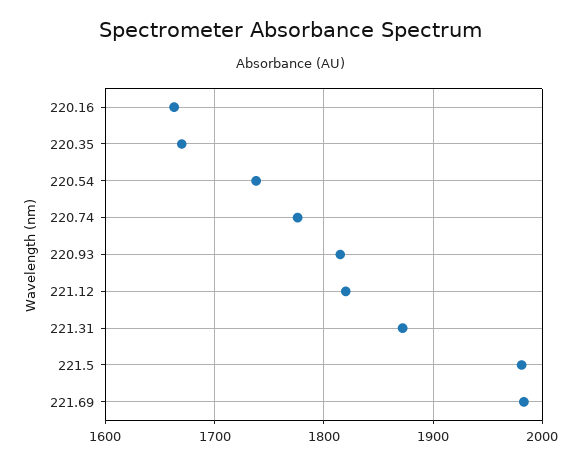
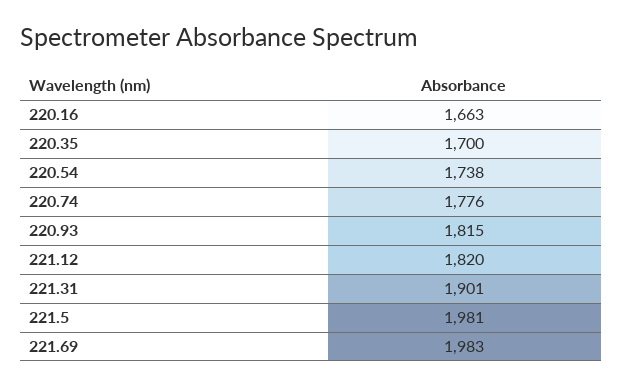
  {
    "220.16": 1663,
-   "220.35": 1670,
+   "220.35": 1700,
    "220.54": 1738,
    "220.74": 1776,
    "220.93": 1815,
    "221.12": 1820,
-   "221.31": 1870,
+   "221.31": 1901,
    "221.5": 1981,
    "221.69": 1983
  }

